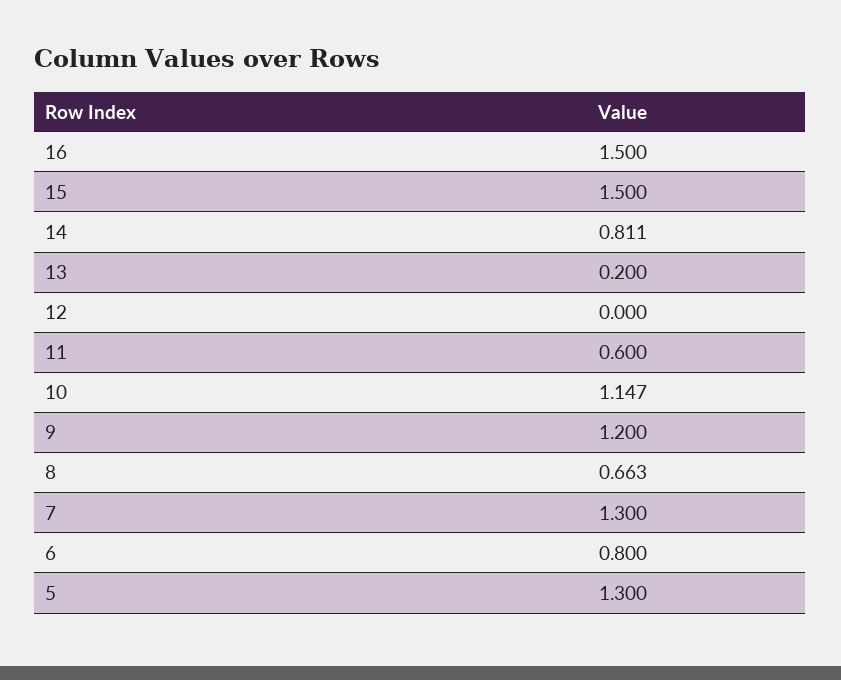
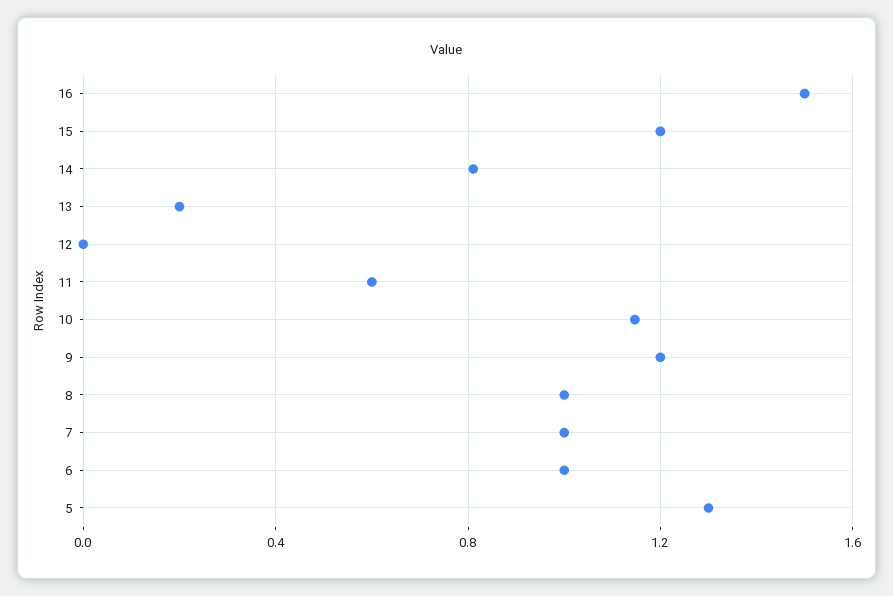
  {
    "16": 1.5,
-   "15": 1.5,
+   "15": 1.2,
    "14": 0.811,
    "13": 0.2,
    "12": 0,
    "11": 0.6,
    "10": 1.147,
    "9": 1.2,
-   "8": 0.663,
+   "8": 1,
-   "7": 1.3,
+   "7": 1,
-   "6": 0.8,
+   "6": 1,
    "5": 1.3
  }

